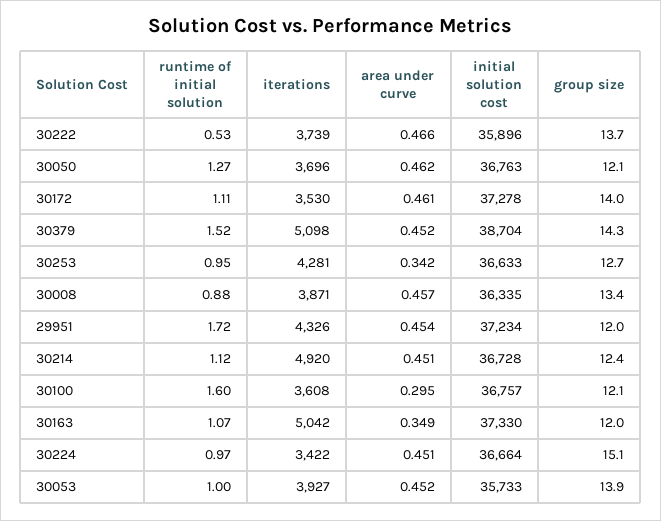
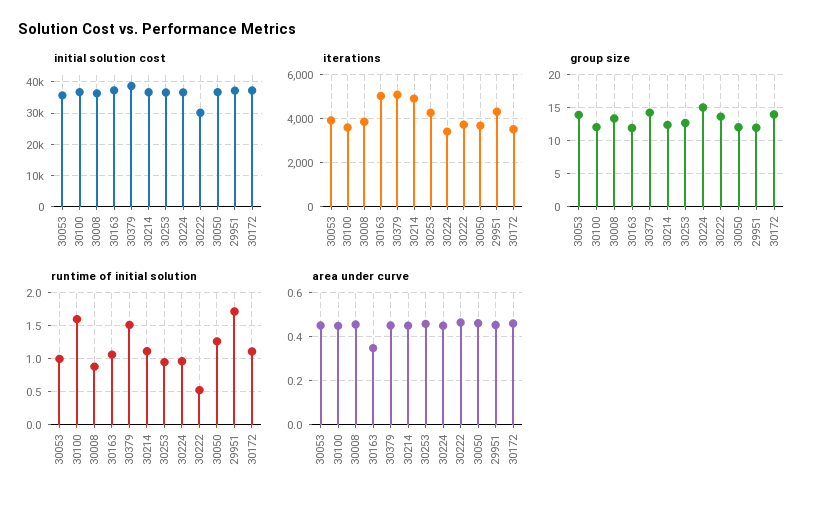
  {
    "runtime of initial solution": {
      "30222": 0.53,
      "30050": 1.27,
      "30172": 1.11,
      "30379": 1.52,
      "30253": 0.95,
      "30008": 0.88,
      "29951": 1.72,
      "30214": 1.12,
      "30100": 1.6,
      "30163": 1.07,
      "30224": 0.97,
      "30053": 1
    },
    "iterations": {
      "30222": 3739,
      "30050": 3696,
      "30172": 3530,
      "30379": 5098,
      "30253": 4281,
      "30008": 3871,
      "29951": 4326,
      "30214": 4920,
      "30100": 3608,
      "30163": 5042,
      "30224": 3422,
      "30053": 3927
    },
    "area under curve": {
      "30222": 0.466,
      "30050": 0.462,
      "30172": 0.461,
      "30379": 0.452,
-     "30253": 0.342,
+     "30253": 0.45,
      "30008": 0.457,
      "29951": 0.454,
      "30214": 0.451,
-     "30100": 0.295,
+     "30100": 0.45,
      "30163": 0.349,
      "30224": 0.451,
      "30053": 0.452
    },
    "initial solution cost": {
-     "30222": 35896,
+     "30222": 30000,
      "30050": 36763,
      "30172": 37278,
      "30379": 38704,
      "30253": 36633,
      "30008": 36335,
      "29951": 37234,
      "30214": 36728,
      "30100": 36757,
      "30163": 37330,
      "30224": 36664,
      "30053": 35733
    },
    "group size": {
      "30222": 13.7,
      "30050": 12.1,
      "30172": 14,
      "30379": 14.3,
      "30253": 12.7,
      "30008": 13.4,
      "29951": 12,
      "30214": 12.4,
      "30100": 12.1,
      "30163": 12,
      "30224": 15.1,
      "30053": 13.9
    }
  }

